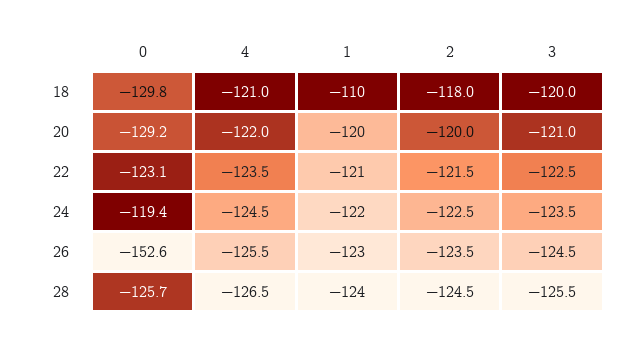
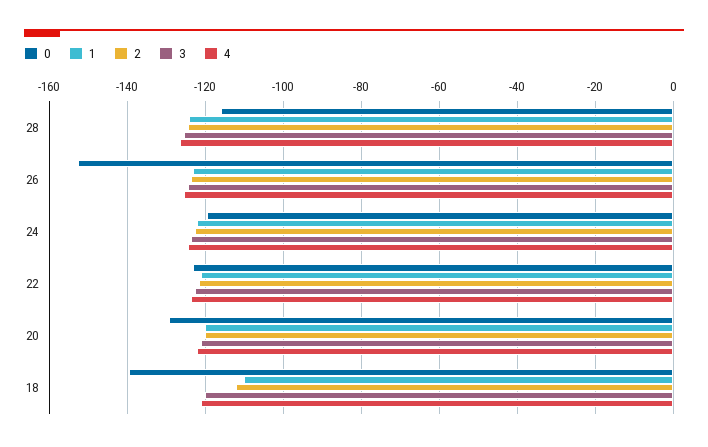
  {
    "0": {
-     "18": -129.8,
+     "18": -140,
      "20": -129.2,
      "22": -123.1,
      "24": -119.4,
      "26": -152.6,
-     "28": -125.7
+     "28": -116
    },
    "4": {
      "18": -121,
      "20": -122,
      "22": -123.5,
      "24": -124.5,
      "26": -125.5,
      "28": -126.5
    },
    "1": {
      "18": -110,
      "20": -120,
      "22": -121,
      "24": -122,
      "26": -123,
      "28": -124
    },
    "2": {
-     "18": -118,
+     "18": -112,
      "20": -120,
      "22": -121.5,
      "24": -122.5,
      "26": -123.5,
      "28": -124.5
    },
    "3": {
      "18": -120,
      "20": -121,
      "22": -122.5,
      "24": -123.5,
      "26": -124.5,
      "28": -125.5
    }
  }

